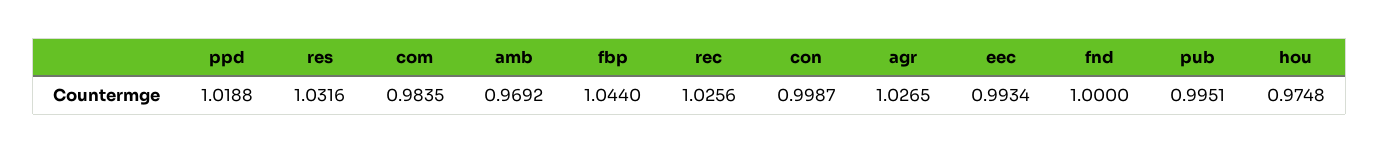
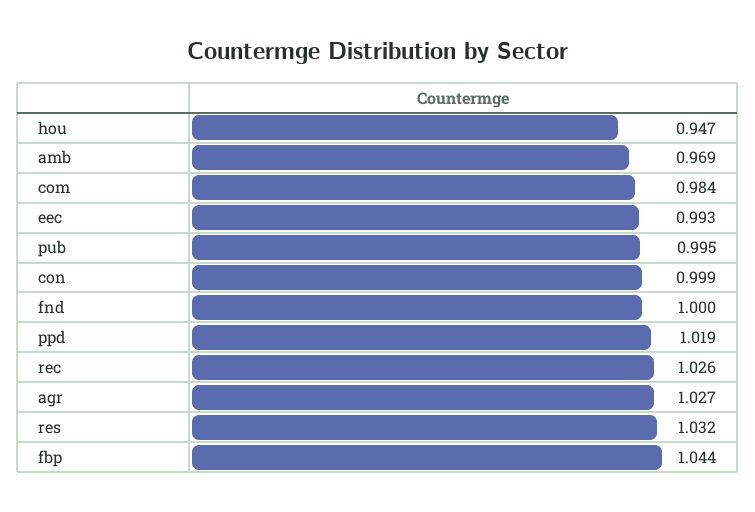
  {
    "ppd": 1.0188,
    "res": 1.0316,
    "com": 0.9835,
    "amb": 0.9692,
    "fbp": 1.044,
    "rec": 1.0256,
    "con": 0.9987,
    "agr": 1.0265,
    "eec": 0.9934,
    "fnd": 1,
    "pub": 0.9951,
-   "hou": 0.9748
+   "hou": 0.947
  }

